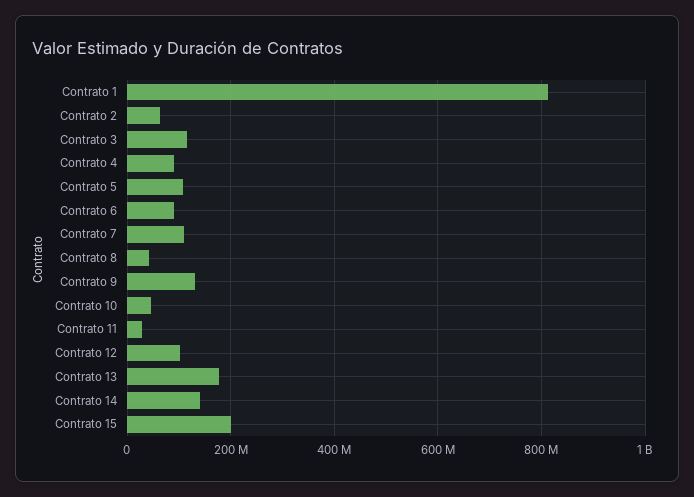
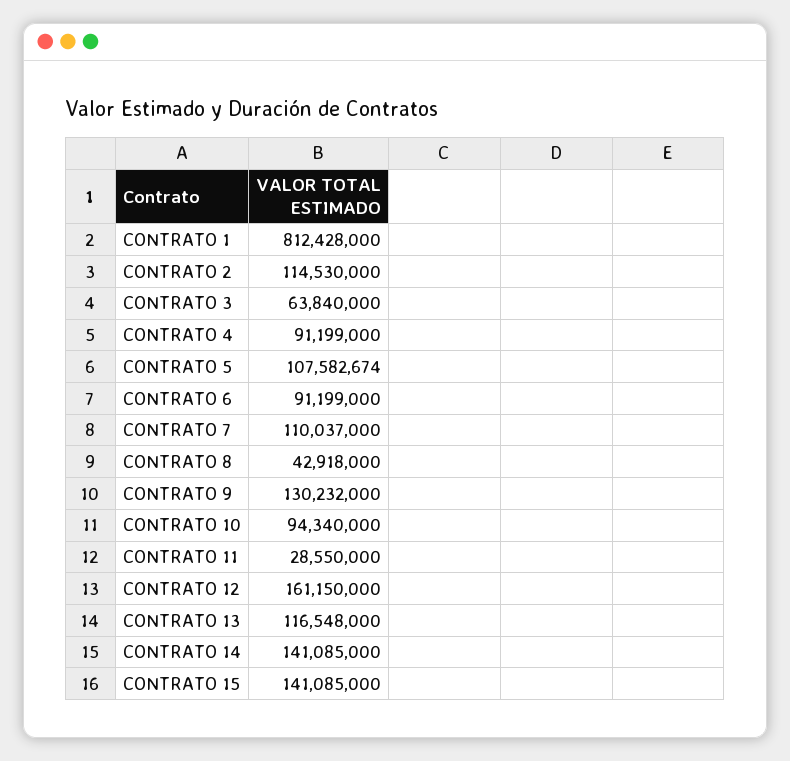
  {
    "Contrato 1": 812428000,
-   "Contrato 2": 60000000,
+   "Contrato 2": 114530000,
-   "Contrato 3": 120000000,
+   "Contrato 3": 63840000,
    "Contrato 4": 91199000,
    "Contrato 5": 107582674,
    "Contrato 6": 91199000,
    "Contrato 7": 110037000,
    "Contrato 8": 42918000,
    "Contrato 9": 130232000,
-   "Contrato 10": 40000000,
+   "Contrato 10": 94340000,
    "Contrato 11": 28550000,
-   "Contrato 12": 100000000,
+   "Contrato 12": 161150000,
-   "Contrato 13": 180000000,
+   "Contrato 13": 116548000,
    "Contrato 14": 141085000,
-   "Contrato 15": 200000000
+   "Contrato 15": 141085000
  }

